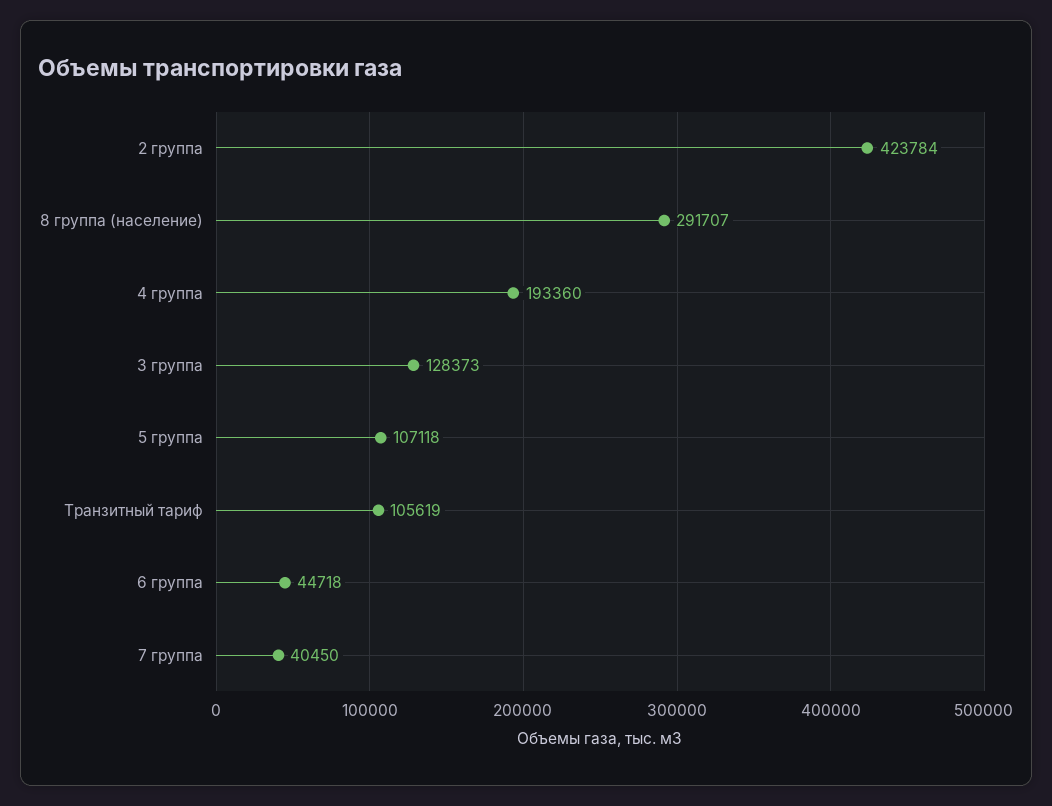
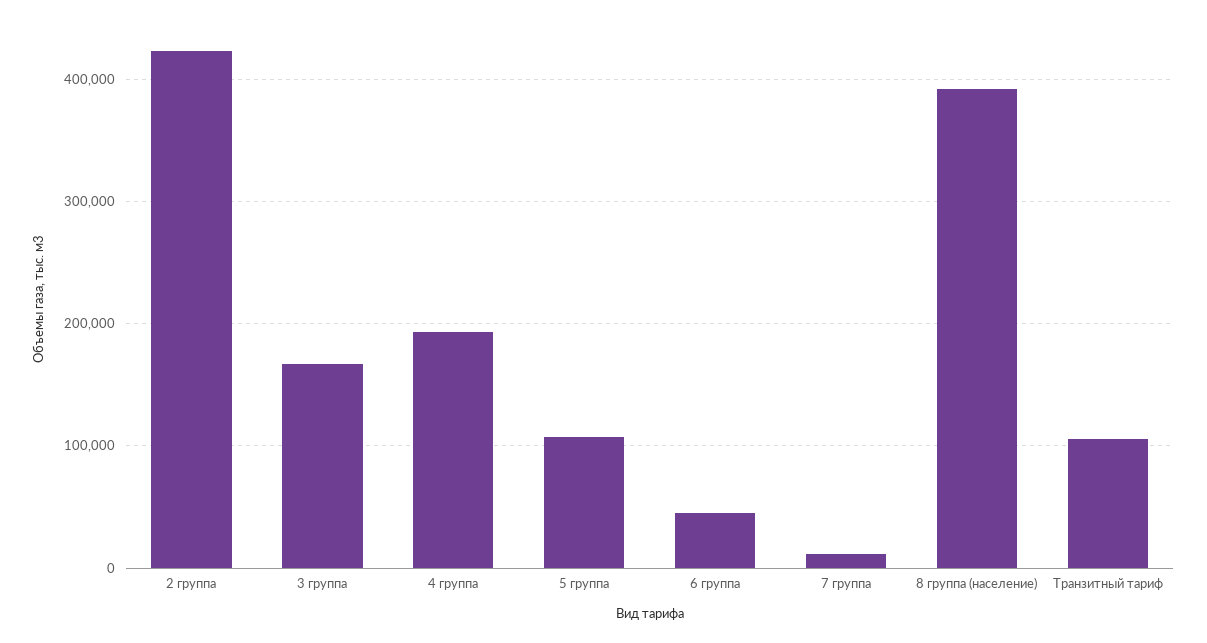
  {
    "2 группа": 423784,
-   "8 группа (население)": 291707,
+   "8 группа (население)": 390000,
    "4 группа": 193360,
-   "3 группа": 128373,
+   "3 группа": 170000,
    "5 группа": 107118,
    "Транзитный тариф": 105619,
    "6 группа": 44718,
-   "7 группа": 40450
+   "7 группа": 10000
  }

